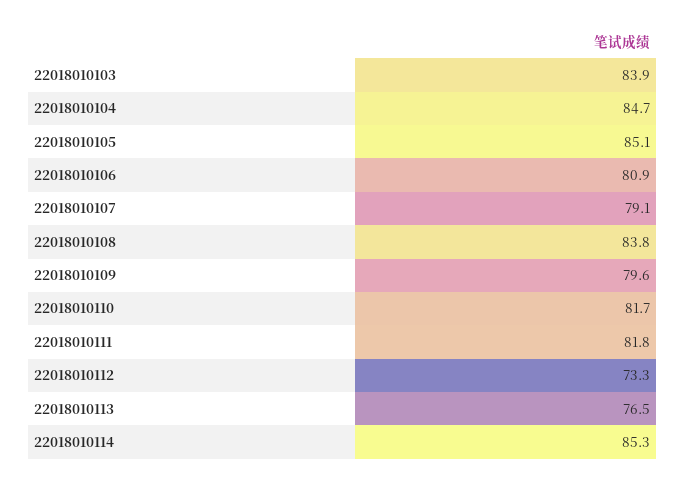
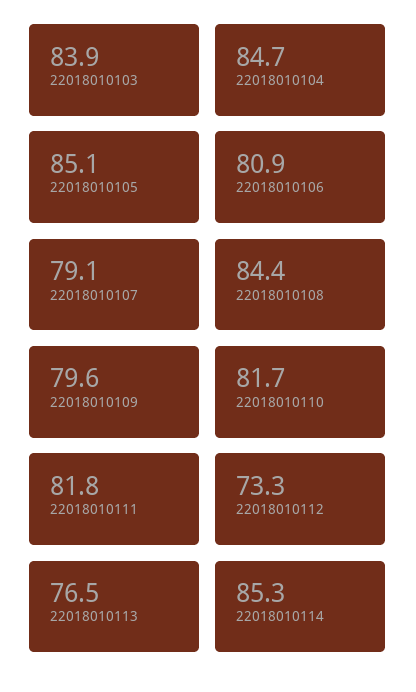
  {
    "22018010103": 83.9,
    "22018010104": 84.7,
    "22018010105": 85.1,
    "22018010106": 80.9,
    "22018010107": 79.1,
-   "22018010108": 83.8,
+   "22018010108": 84.4,
    "22018010109": 79.6,
    "22018010110": 81.7,
    "22018010111": 81.8,
    "22018010112": 73.3,
    "22018010113": 76.5,
    "22018010114": 85.3
  }

